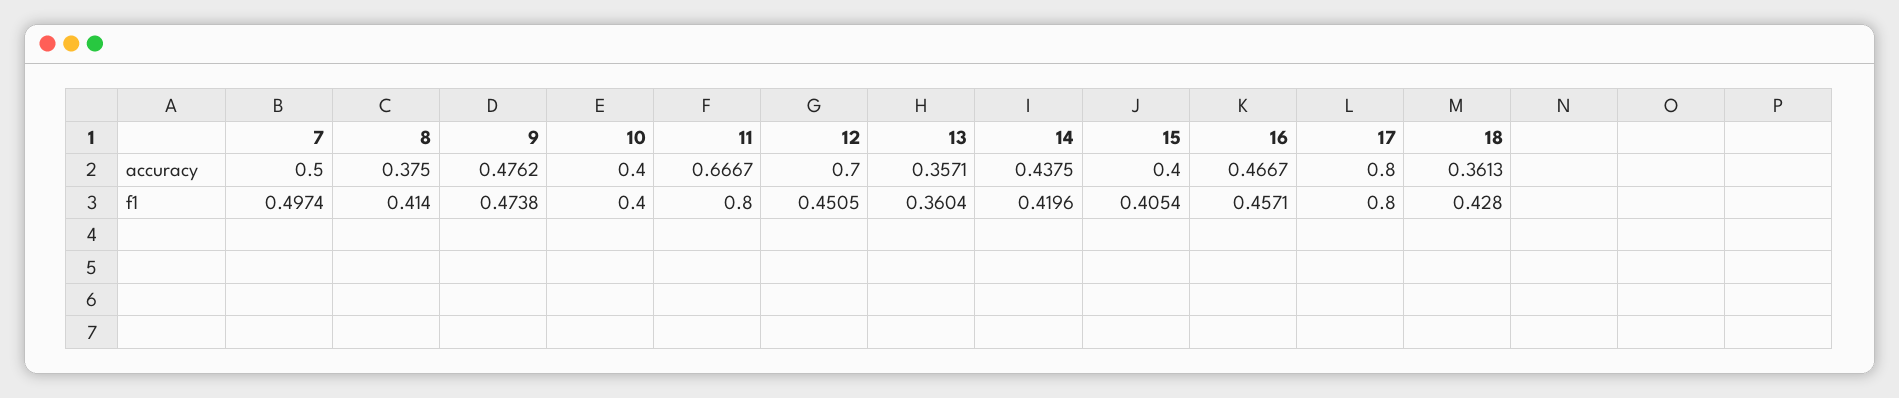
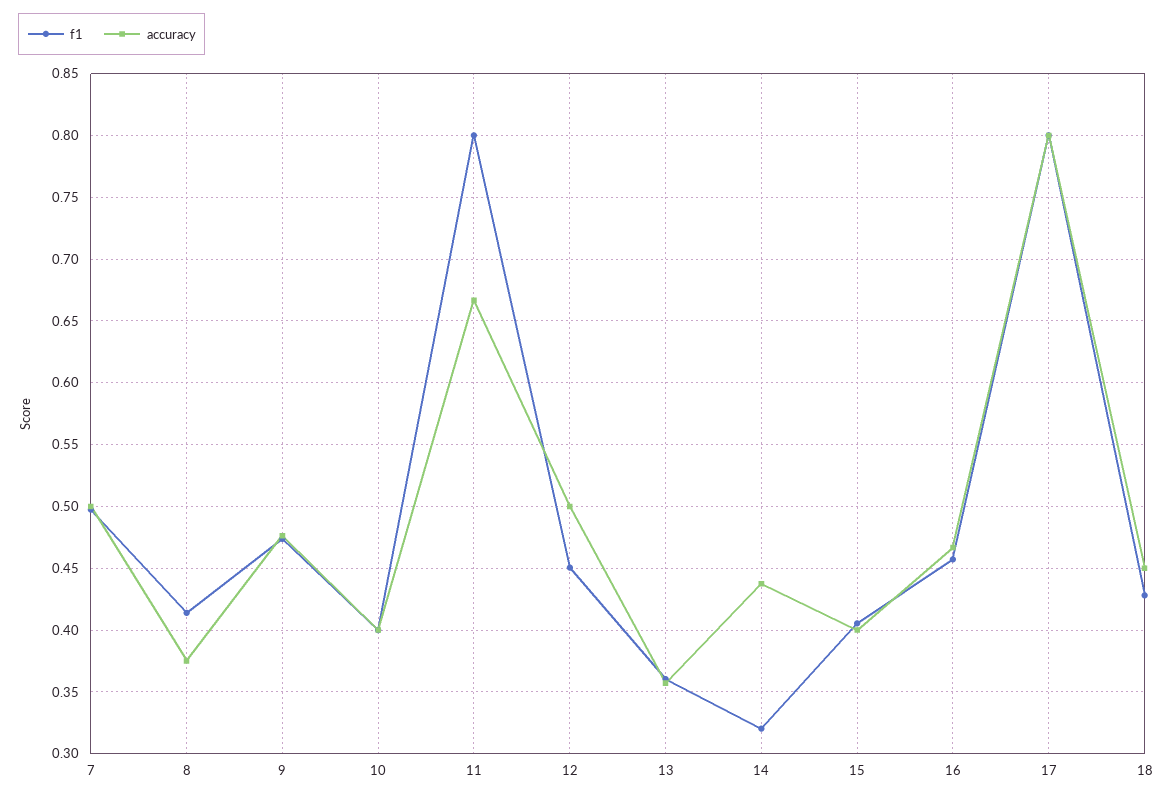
  {
    "accuracy": {
      "7": 0.5,
      "8": 0.375,
      "9": 0.4762,
      "10": 0.4,
      "11": 0.6667,
-     "12": 0.7,
+     "12": 0.5,
      "13": 0.3571,
      "14": 0.4375,
      "15": 0.4,
      "16": 0.4667,
      "17": 0.8,
-     "18": 0.3613
+     "18": 0.45
    },
    "f1": {
      "7": 0.4974,
      "8": 0.414,
      "9": 0.4738,
      "10": 0.4,
      "11": 0.8,
      "12": 0.4505,
      "13": 0.3604,
-     "14": 0.4196,
+     "14": 0.32,
      "15": 0.4054,
      "16": 0.4571,
      "17": 0.8,
      "18": 0.428
    }
  }

